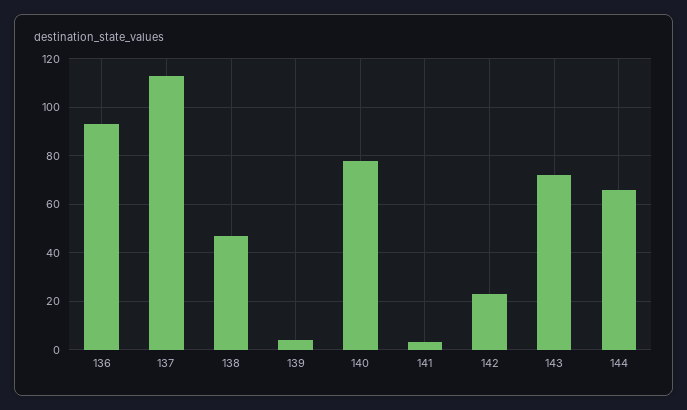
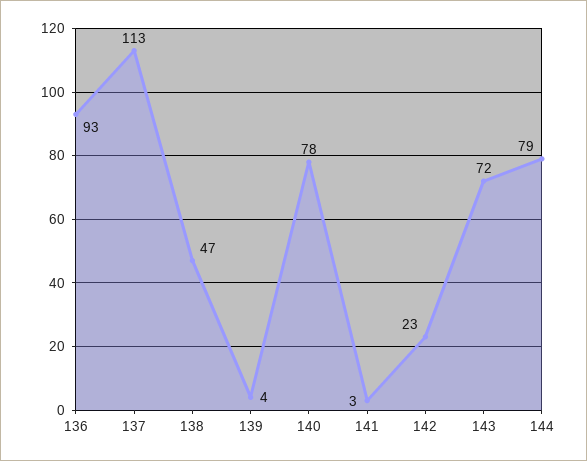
  {
    "136": 93,
    "137": 113,
    "138": 47,
    "139": 4,
    "140": 78,
    "141": 3,
    "142": 23,
    "143": 72,
-   "144": 65
+   "144": 79
  }

